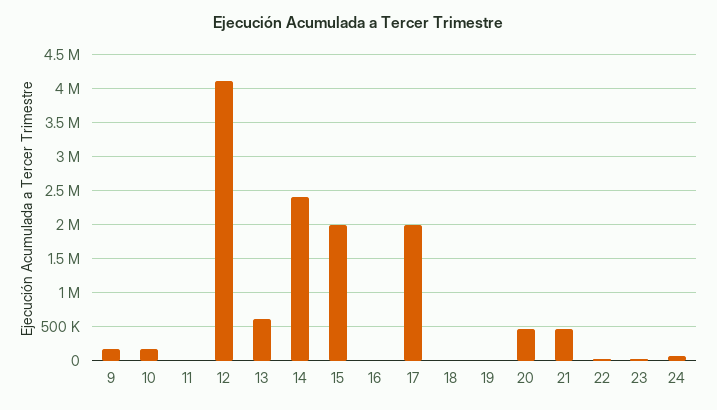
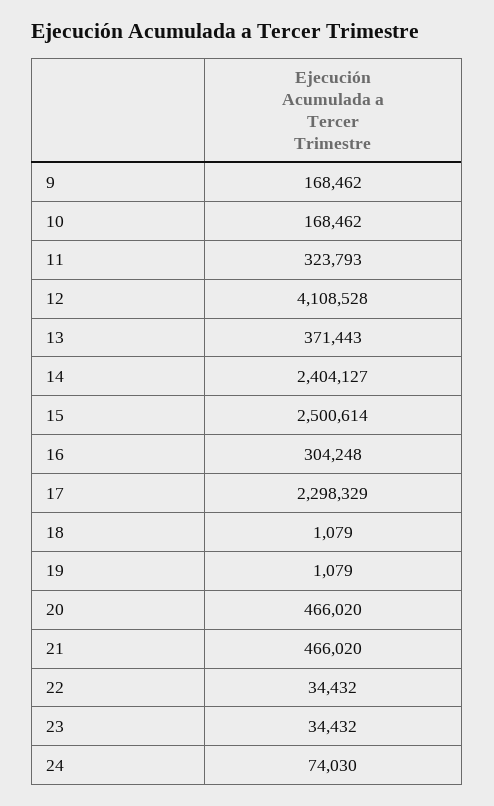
  {
    "9": 168462,
    "10": 168462,
-   "11": 0,
+   "11": 323793,
    "12": 4108528,
-   "13": 600000,
+   "13": 371443,
    "14": 2404127,
-   "15": 2000000,
+   "15": 2500614,
-   "16": 0,
+   "16": 304248,
-   "17": 2000000,
+   "17": 2298329,
    "18": 1079,
    "19": 1079,
    "20": 466020,
    "21": 466020,
    "22": 34432,
    "23": 34432,
    "24": 74030
  }

